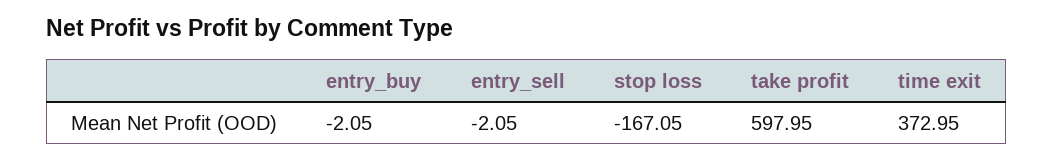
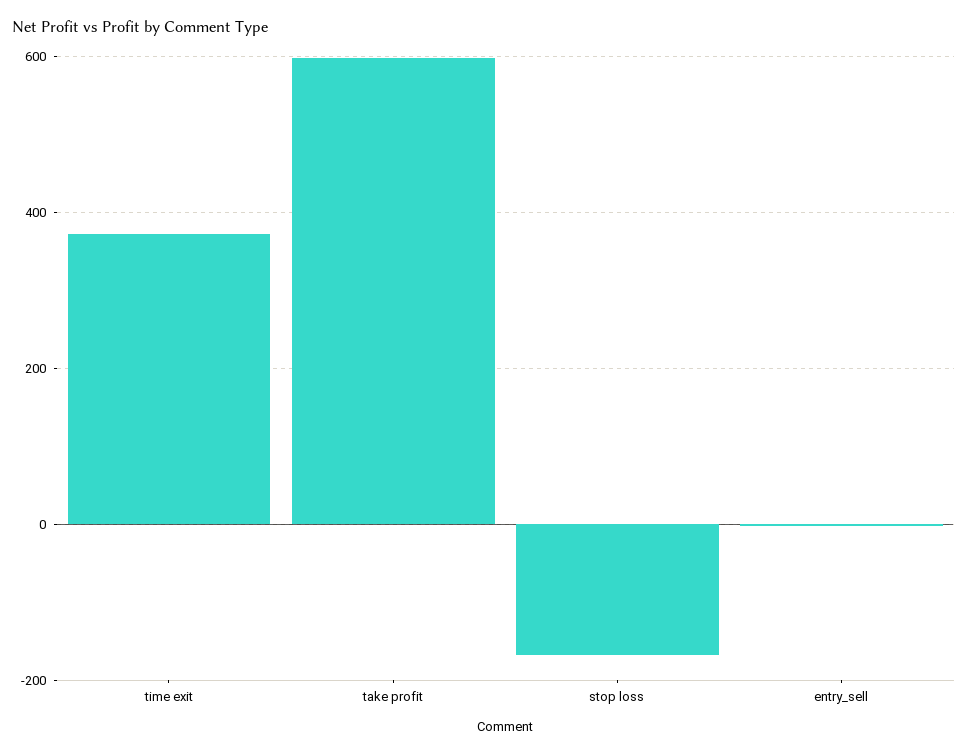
  {
-   "entry_buy": -2.05,
    "entry_sell": -2.05,
    "stop loss": -167.05,
    "take profit": 597.95,
    "time exit": 372.95
  }

